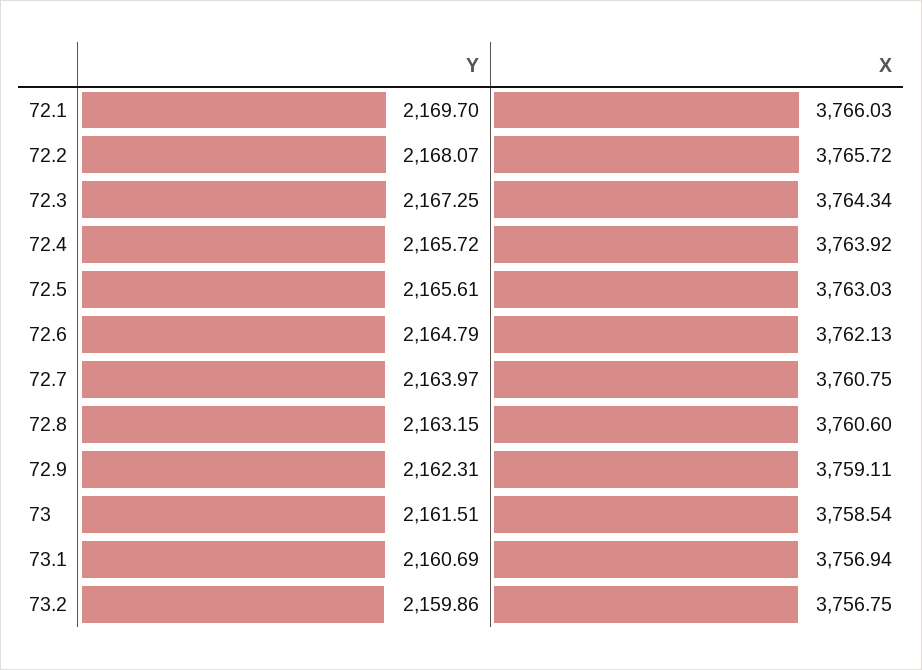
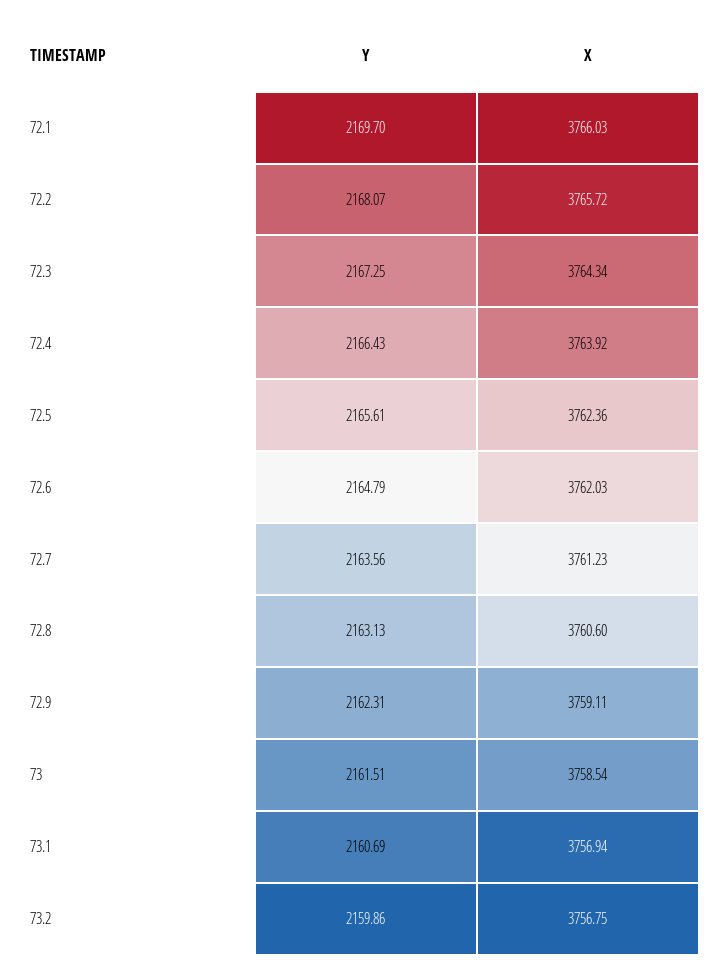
  {
    "Y": {
      "72.1": 2169.7,
      "72.2": 2168.07,
      "72.3": 2167.25,
-     "72.4": 2165.72,
+     "72.4": 2166.43,
      "72.5": 2165.61,
      "72.6": 2164.79,
-     "72.7": 2163.97,
+     "72.7": 2163.56,
-     "72.8": 2163.15,
+     "72.8": 2163.13,
      "72.9": 2162.31,
      "73": 2161.51,
      "73.1": 2160.69,
      "73.2": 2159.86
    },
    "X": {
      "72.1": 3766.03,
      "72.2": 3765.72,
      "72.3": 3764.34,
      "72.4": 3763.92,
-     "72.5": 3763.03,
+     "72.5": 3762.36,
-     "72.6": 3762.13,
+     "72.6": 3762.03,
-     "72.7": 3760.75,
+     "72.7": 3761.23,
      "72.8": 3760.6,
      "72.9": 3759.11,
      "73": 3758.54,
      "73.1": 3756.94,
      "73.2": 3756.75
    }
  }

